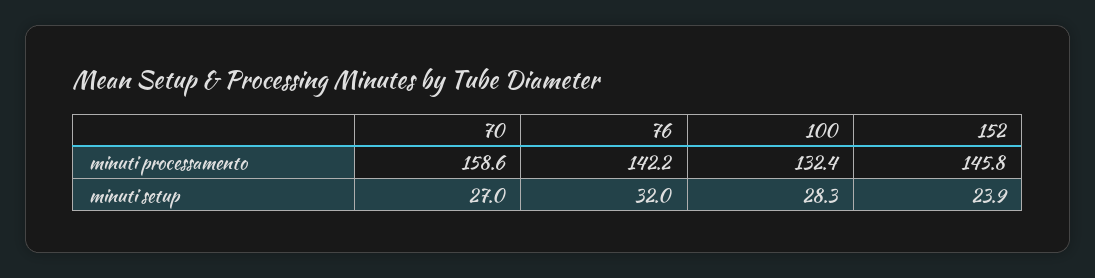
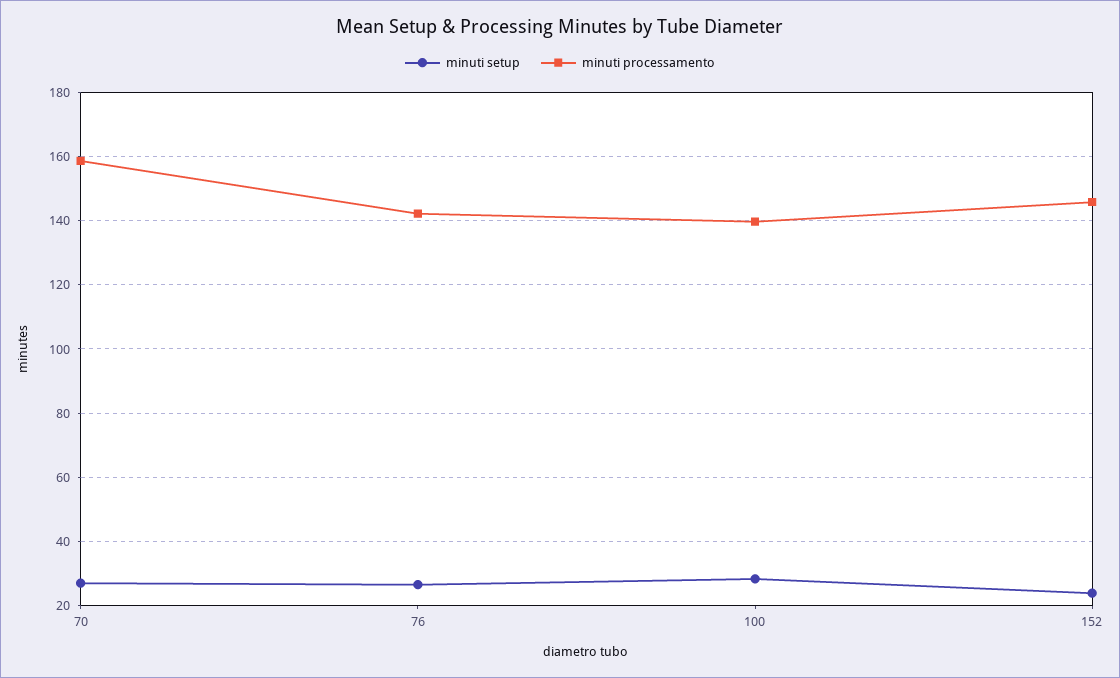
  {
    "minuti processamento": {
      "70": 158.6,
      "76": 142.2,
-     "100": 132.4,
+     "100": 140,
      "152": 145.8
    },
    "minuti setup": {
      "70": 27,
-     "76": 32,
+     "76": 26,
      "100": 28.3,
      "152": 23.9
    }
  }

